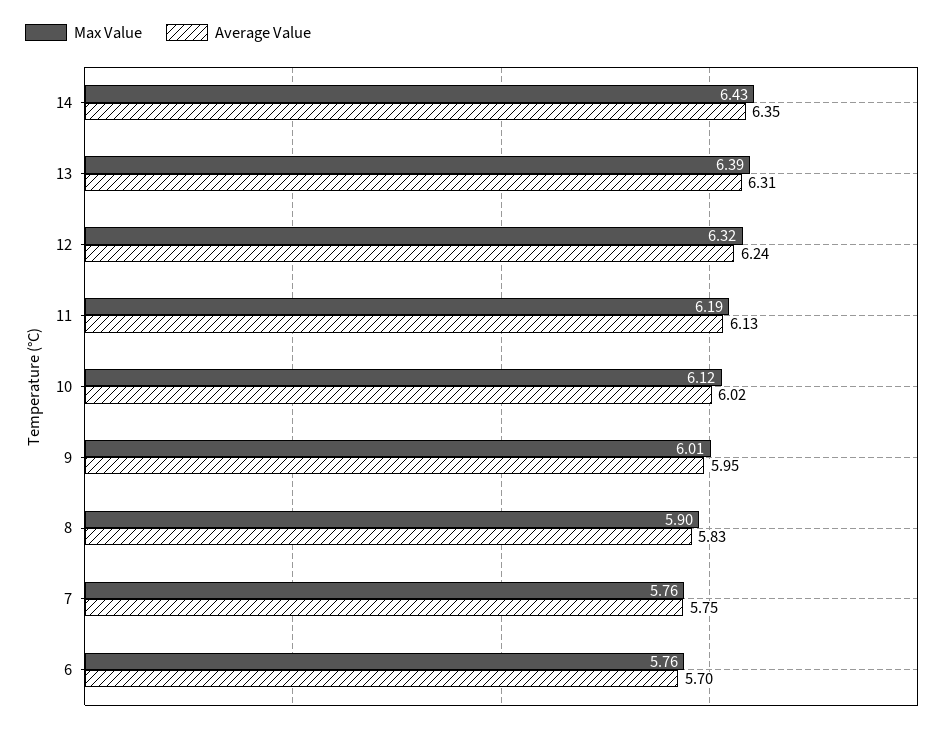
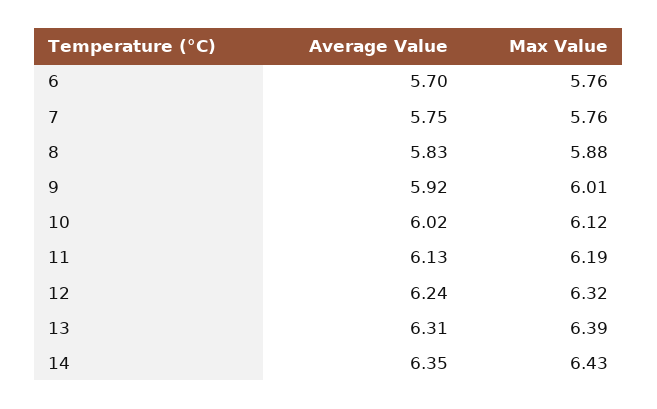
  {
    "Max Value": {
      "14": 6.43,
      "13": 6.39,
      "12": 6.32,
      "11": 6.19,
      "10": 6.12,
      "9": 6.01,
-     "8": 5.9,
+     "8": 5.88,
      "7": 5.76,
      "6": 5.76
    },
    "Average Value": {
      "14": 6.35,
      "13": 6.31,
      "12": 6.24,
      "11": 6.13,
      "10": 6.02,
-     "9": 5.95,
+     "9": 5.92,
      "8": 5.83,
      "7": 5.75,
      "6": 5.7
    }
  }

